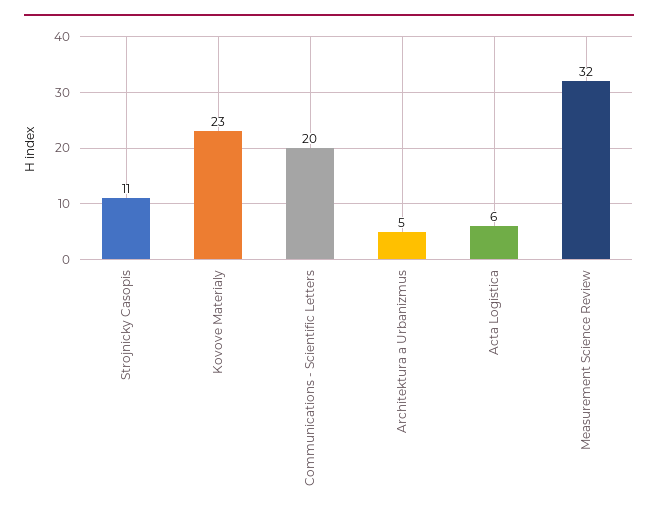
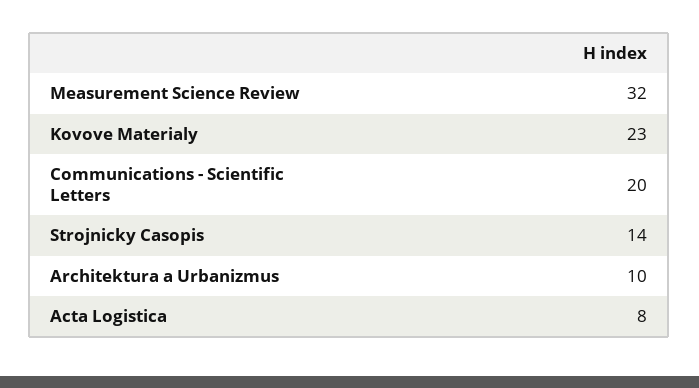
  {
-   "Strojnicky Casopis": 11,
+   "Strojnicky Casopis": 14,
    "Kovove Materialy": 23,
    "Communications - Scientific Letters": 20,
-   "Architektura a Urbanizmus": 5,
+   "Architektura a Urbanizmus": 10,
-   "Acta Logistica": 6,
+   "Acta Logistica": 8,
    "Measurement Science Review": 32
  }

